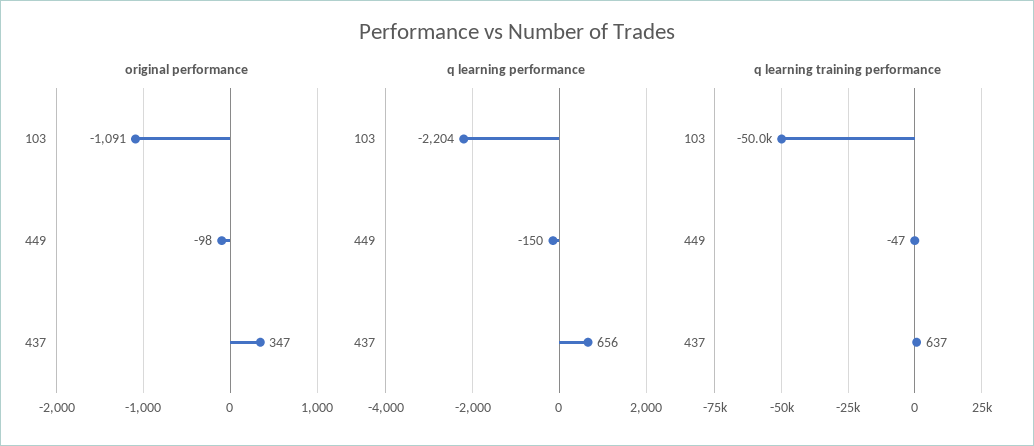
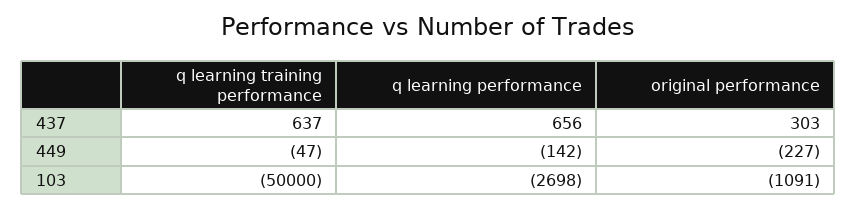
  {
    "original performance": {
      "103": -1091,
-     "449": -98,
+     "449": -227,
-     "437": 347
+     "437": 303
    },
    "q learning performance": {
-     "103": -2204,
+     "103": -2698,
-     "449": -150,
+     "449": -142,
      "437": 656
    },
    "q learning training performance": {
      "103": -50000,
      "449": -47,
      "437": 637
    }
  }

